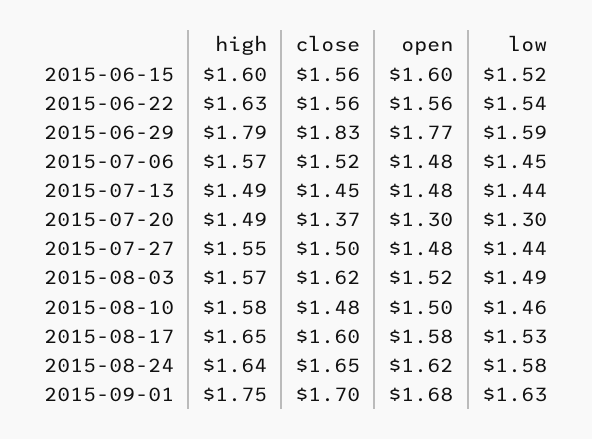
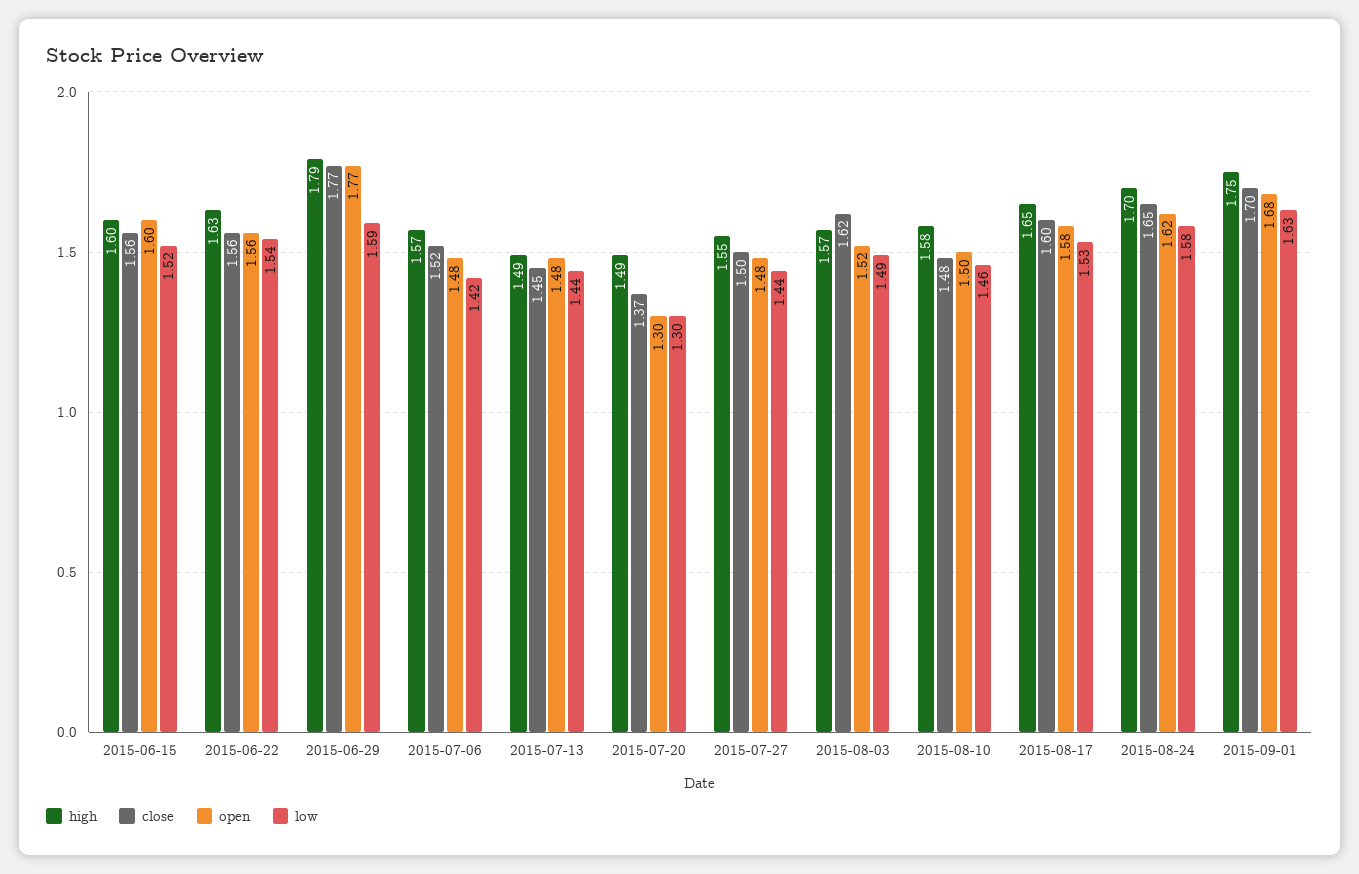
  {
    "high": {
      "2015-06-15": 1.6,
      "2015-06-22": 1.63,
      "2015-06-29": 1.79,
      "2015-07-06": 1.57,
      "2015-07-13": 1.49,
      "2015-07-20": 1.49,
      "2015-07-27": 1.55,
      "2015-08-03": 1.57,
      "2015-08-10": 1.58,
      "2015-08-17": 1.65,
-     "2015-08-24": 1.64,
+     "2015-08-24": 1.7,
      "2015-09-01": 1.75
    },
    "close": {
      "2015-06-15": 1.56,
      "2015-06-22": 1.56,
-     "2015-06-29": 1.83,
+     "2015-06-29": 1.77,
      "2015-07-06": 1.52,
      "2015-07-13": 1.45,
      "2015-07-20": 1.37,
      "2015-07-27": 1.5,
      "2015-08-03": 1.62,
      "2015-08-10": 1.48,
      "2015-08-17": 1.6,
      "2015-08-24": 1.65,
      "2015-09-01": 1.7
    },
    "open": {
      "2015-06-15": 1.6,
      "2015-06-22": 1.56,
      "2015-06-29": 1.77,
      "2015-07-06": 1.48,
      "2015-07-13": 1.48,
      "2015-07-20": 1.3,
      "2015-07-27": 1.48,
      "2015-08-03": 1.52,
      "2015-08-10": 1.5,
      "2015-08-17": 1.58,
      "2015-08-24": 1.62,
      "2015-09-01": 1.68
    },
    "low": {
      "2015-06-15": 1.52,
      "2015-06-22": 1.54,
      "2015-06-29": 1.59,
-     "2015-07-06": 1.45,
+     "2015-07-06": 1.42,
      "2015-07-13": 1.44,
      "2015-07-20": 1.3,
      "2015-07-27": 1.44,
      "2015-08-03": 1.49,
      "2015-08-10": 1.46,
      "2015-08-17": 1.53,
      "2015-08-24": 1.58,
      "2015-09-01": 1.63
    }
  }

